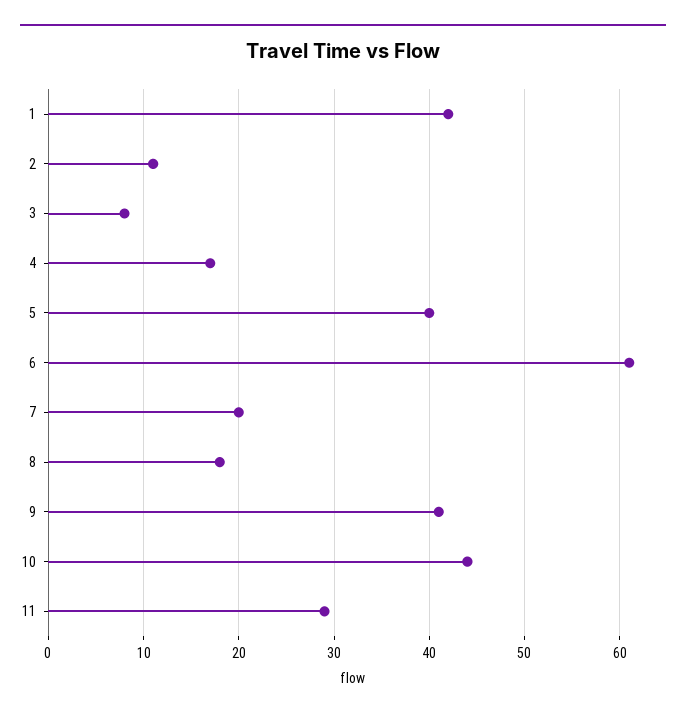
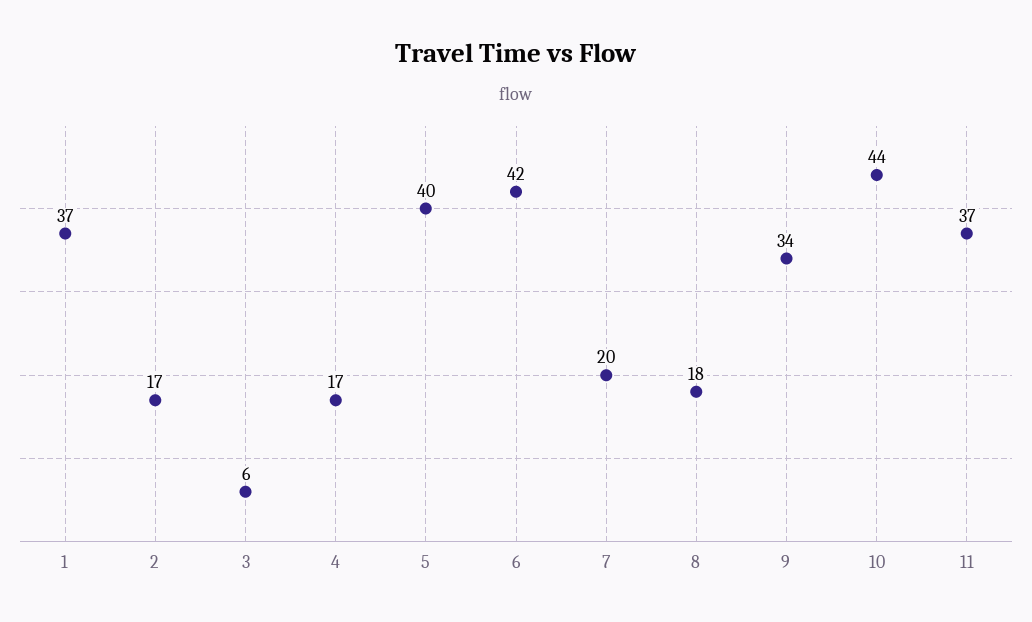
  {
-   "1": 42,
+   "1": 37,
-   "2": 11,
+   "2": 17,
-   "3": 8,
+   "3": 6,
    "4": 17,
    "5": 40,
-   "6": 61,
+   "6": 42,
    "7": 20,
    "8": 18,
-   "9": 41,
+   "9": 34,
    "10": 44,
-   "11": 29
+   "11": 37
  }

